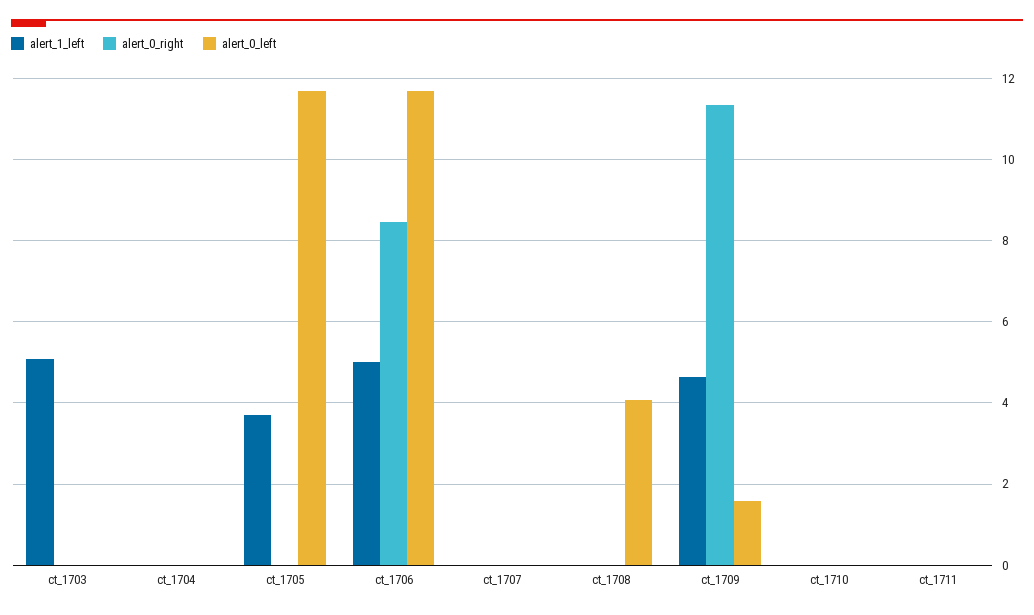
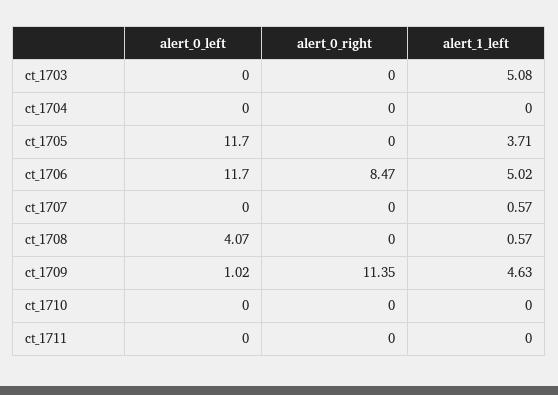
  {
    "alert_1_left": {
      "ct_1703": 5.08,
      "ct_1704": 0,
      "ct_1705": 3.71,
      "ct_1706": 5.02,
-     "ct_1707": 0,
+     "ct_1707": 0.57,
-     "ct_1708": 0,
+     "ct_1708": 0.57,
      "ct_1709": 4.63,
      "ct_1710": 0,
      "ct_1711": 0
    },
    "alert_0_right": {
      "ct_1703": 0,
      "ct_1704": 0,
      "ct_1705": 0,
      "ct_1706": 8.47,
      "ct_1707": 0,
      "ct_1708": 0,
      "ct_1709": 11.35,
      "ct_1710": 0,
      "ct_1711": 0
    },
    "alert_0_left": {
      "ct_1703": 0,
      "ct_1704": 0,
      "ct_1705": 11.7,
      "ct_1706": 11.7,
      "ct_1707": 0,
      "ct_1708": 4.07,
-     "ct_1709": 1.6,
+     "ct_1709": 1.02,
      "ct_1710": 0,
      "ct_1711": 0
    }
  }

